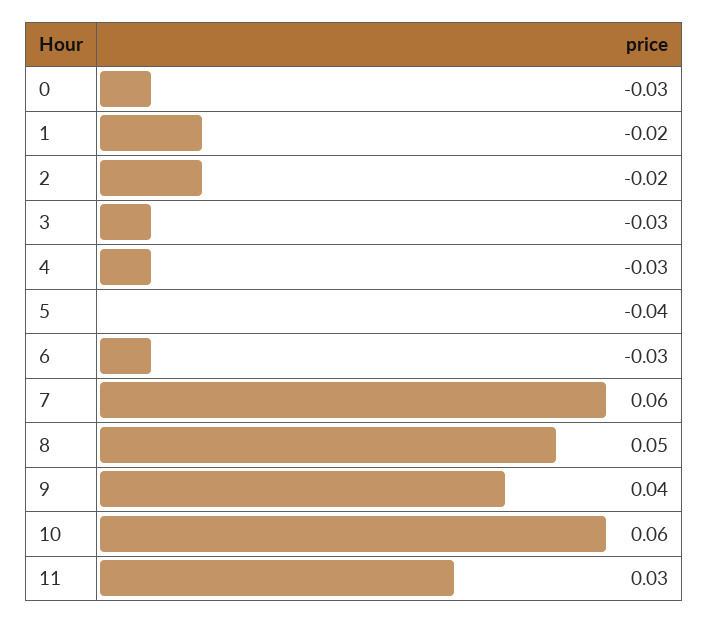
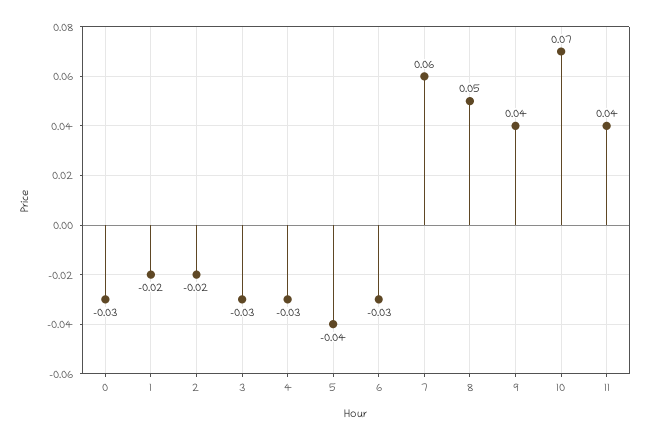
  {
    "0": -0.03,
    "1": -0.02,
    "2": -0.02,
    "3": -0.03,
    "4": -0.03,
    "5": -0.04,
    "6": -0.03,
    "7": 0.06,
    "8": 0.05,
    "9": 0.04,
-   "10": 0.06,
+   "10": 0.07,
-   "11": 0.03
+   "11": 0.04
  }

